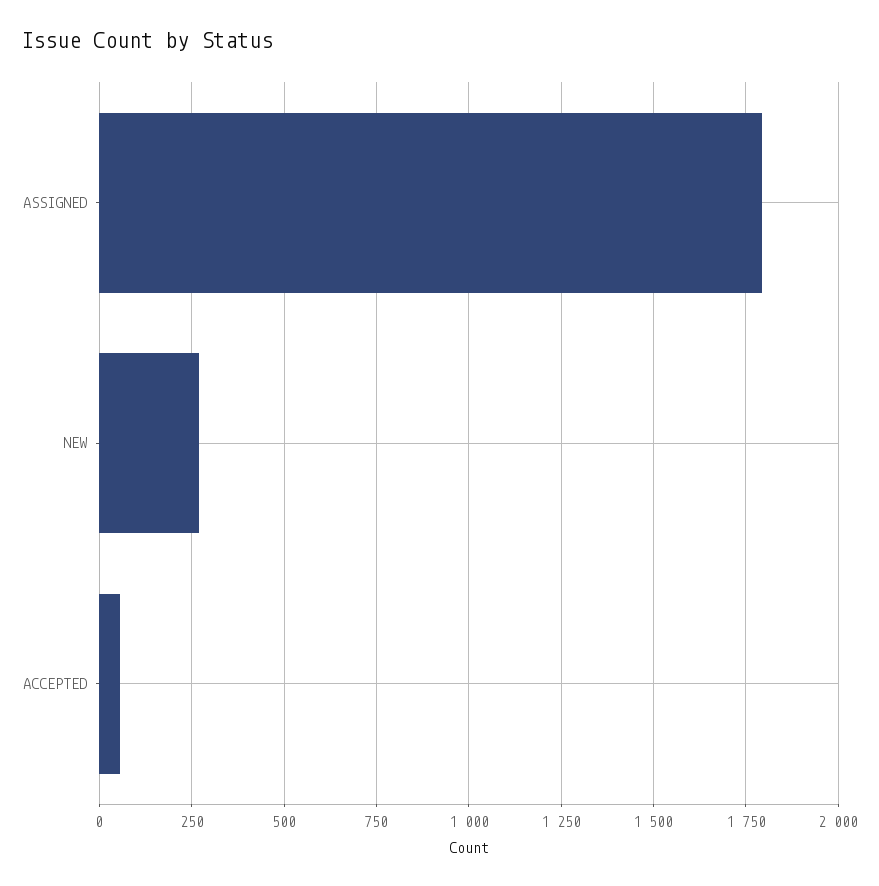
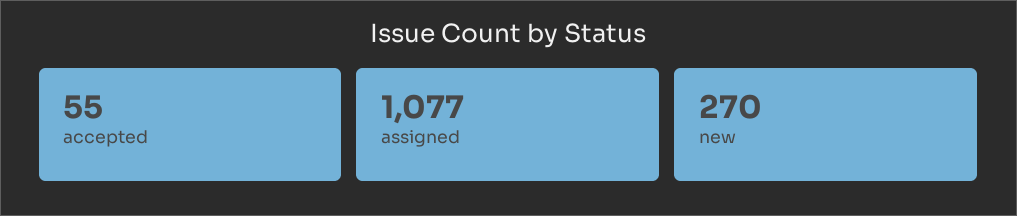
  {
-   "ASSIGNED": 1800,
+   "ASSIGNED": 1077,
    "NEW": 270,
    "ACCEPTED": 55
  }

